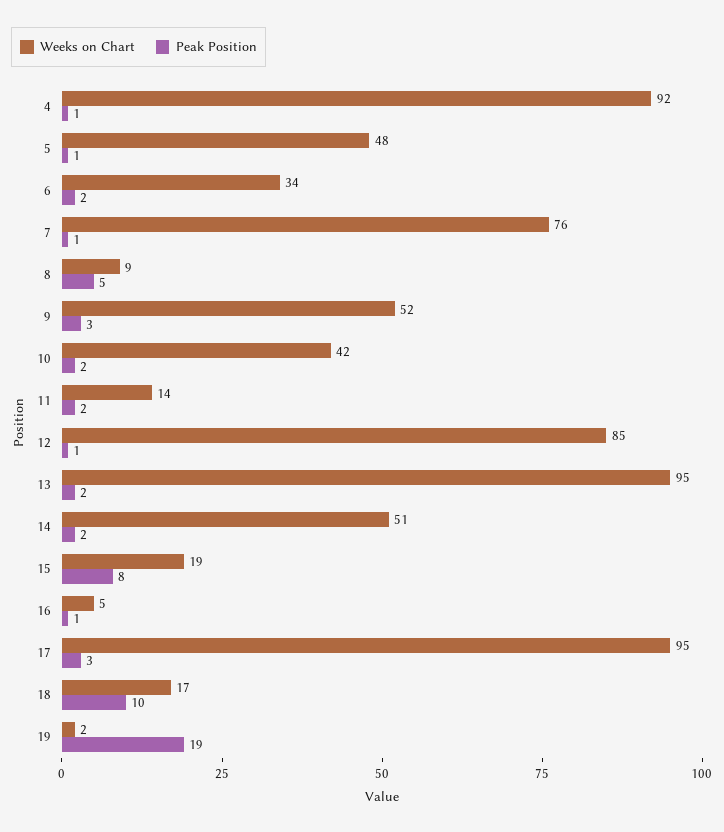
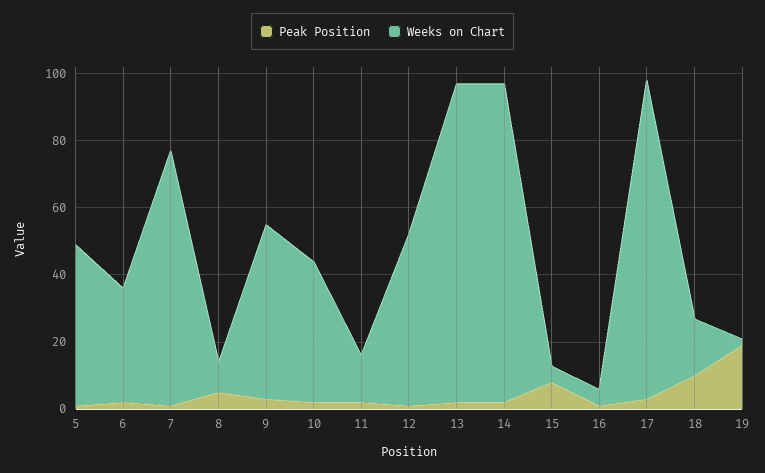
  {
    "Weeks on Chart": {
-     "4": 92,
      "5": 48,
      "6": 34,
      "7": 76,
      "8": 9,
      "9": 52,
      "10": 42,
      "11": 14,
-     "12": 85,
+     "12": 50,
      "13": 95,
-     "14": 51,
+     "14": 95,
-     "15": 19,
+     "15": 5,
      "16": 5,
      "17": 95,
      "18": 17,
      "19": 2
    },
    "Peak Position": {
-     "4": 1,
      "5": 1,
      "6": 2,
      "7": 1,
      "8": 5,
      "9": 3,
      "10": 2,
      "11": 2,
      "12": 1,
      "13": 2,
      "14": 2,
      "15": 8,
      "16": 1,
      "17": 3,
      "18": 10,
      "19": 19
    }
  }

